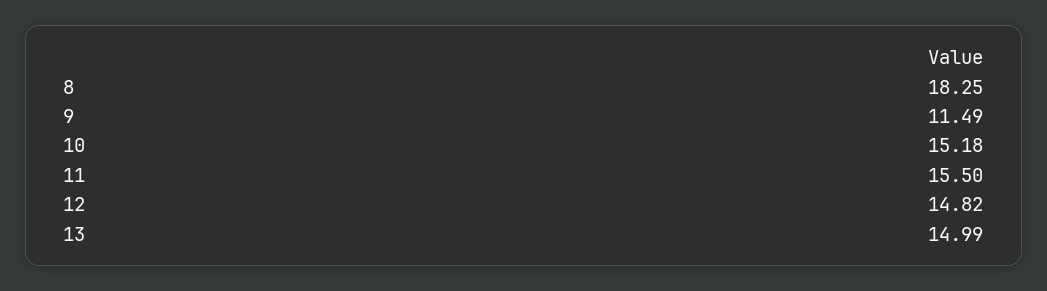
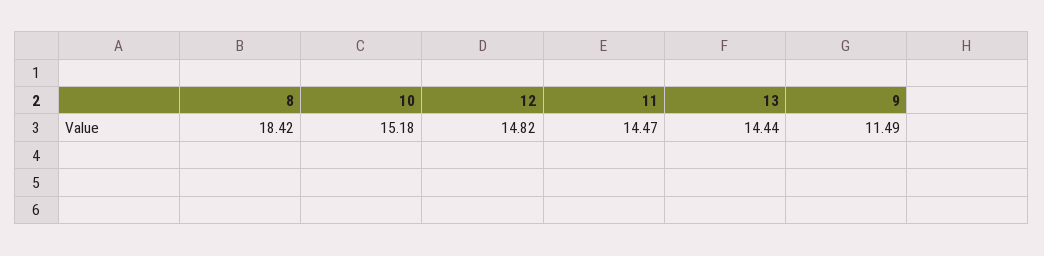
  {
-   "8": 18.25,
+   "8": 18.42,
    "9": 11.49,
    "10": 15.18,
-   "11": 15.5,
+   "11": 14.47,
    "12": 14.82,
-   "13": 14.99
+   "13": 14.44
  }

